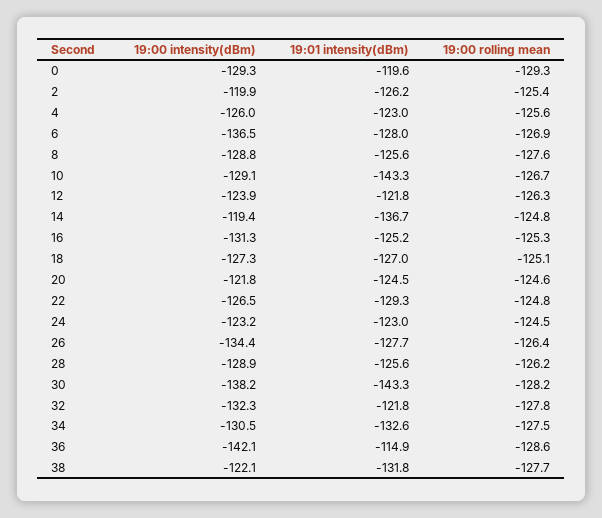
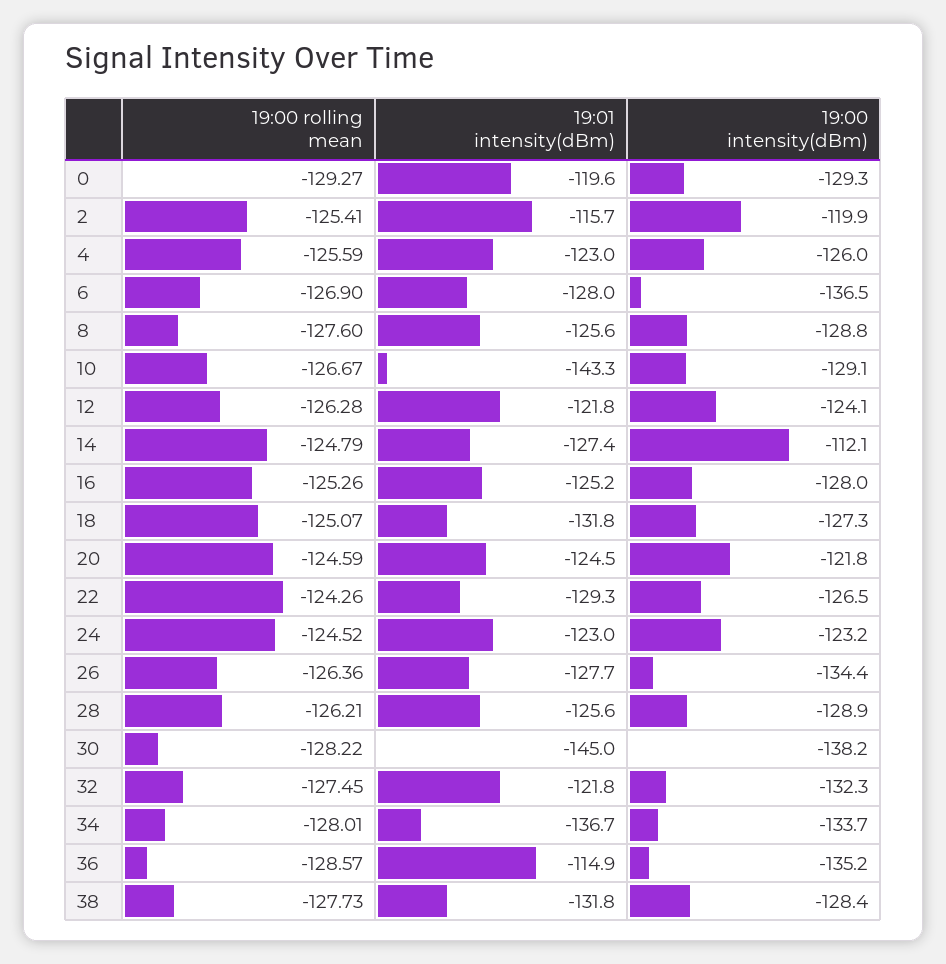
  {
    "19:00 intensity(dBm)": {
      "0": -129.3,
      "2": -119.9,
      "4": -126,
      "6": -136.5,
      "8": -128.8,
      "10": -129.1,
-     "12": -123.9,
+     "12": -124.1,
-     "14": -119.4,
+     "14": -112.1,
-     "16": -131.3,
+     "16": -128,
      "18": -127.3,
      "20": -121.8,
      "22": -126.5,
      "24": -123.2,
      "26": -134.4,
      "28": -128.9,
      "30": -138.2,
      "32": -132.3,
-     "34": -130.5,
+     "34": -133.7,
-     "36": -142.1,
+     "36": -135.2,
-     "38": -122.1
+     "38": -128.4
    },
    "19:01 intensity(dBm)": {
      "0": -119.6,
-     "2": -126.2,
+     "2": -115.7,
      "4": -123,
      "6": -128,
      "8": -125.6,
      "10": -143.3,
      "12": -121.8,
-     "14": -136.7,
+     "14": -127.4,
      "16": -125.2,
-     "18": -127,
+     "18": -131.8,
      "20": -124.5,
      "22": -129.3,
      "24": -123,
      "26": -127.7,
      "28": -125.6,
-     "30": -143.3,
+     "30": -145,
      "32": -121.8,
-     "34": -132.6,
+     "34": -136.7,
      "36": -114.9,
      "38": -131.8
    },
    "19:00 rolling mean": {
      "0": -129.27,
      "2": -125.41,
      "4": -125.59,
      "6": -126.9,
      "8": -127.6,
      "10": -126.67,
      "12": -126.28,
      "14": -124.79,
      "16": -125.26,
      "18": -125.07,
      "20": -124.59,
-     "22": -124.8,
+     "22": -124.26,
      "24": -124.52,
      "26": -126.36,
      "28": -126.21,
      "30": -128.22,
-     "32": -127.8,
+     "32": -127.45,
-     "34": -127.5,
+     "34": -128.01,
      "36": -128.57,
      "38": -127.73
    }
  }

